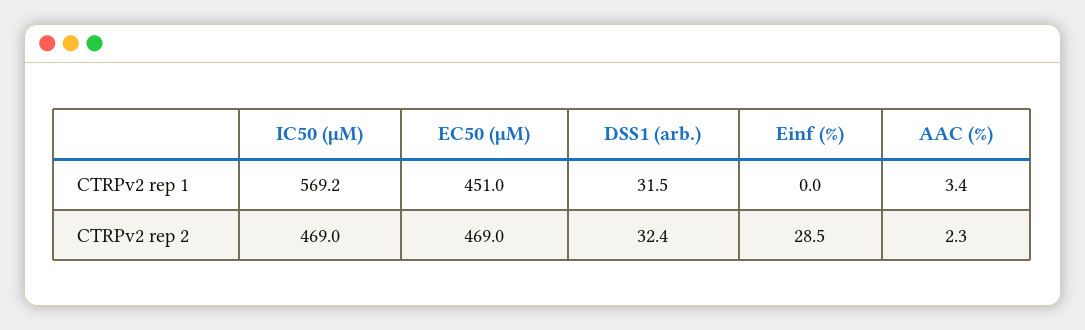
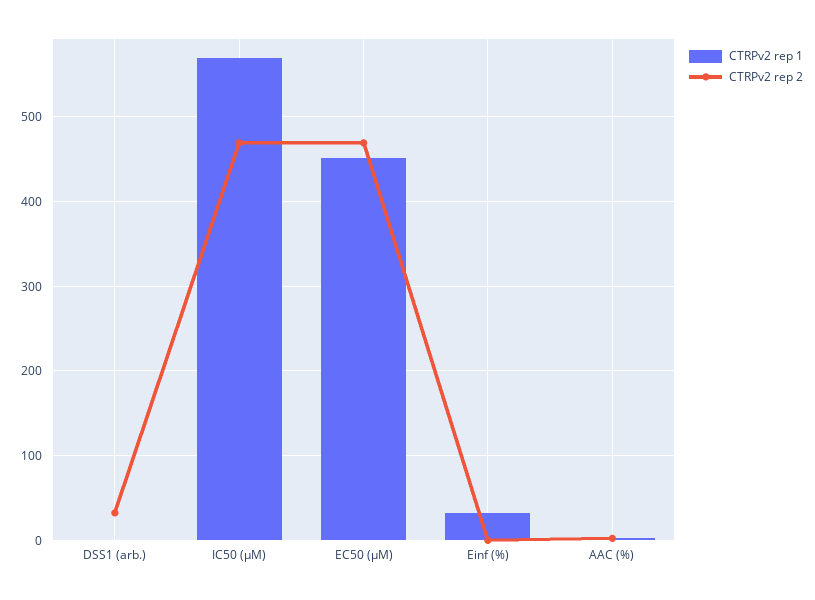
  {
    "CTRPv2 rep 1": {
      "IC50 (µM)": 569.2,
      "EC50 (µM)": 451,
-     "DSS1 (arb.)": 31.5,
+     "DSS1 (arb.)": 0,
-     "Einf (%)": 0,
+     "Einf (%)": 30,
      "AAC (%)": 3.4
    },
    "CTRPv2 rep 2": {
      "IC50 (µM)": 469,
      "EC50 (µM)": 469,
      "DSS1 (arb.)": 32.4,
-     "Einf (%)": 28.5,
+     "Einf (%)": 0,
      "AAC (%)": 2.3
    }
  }

